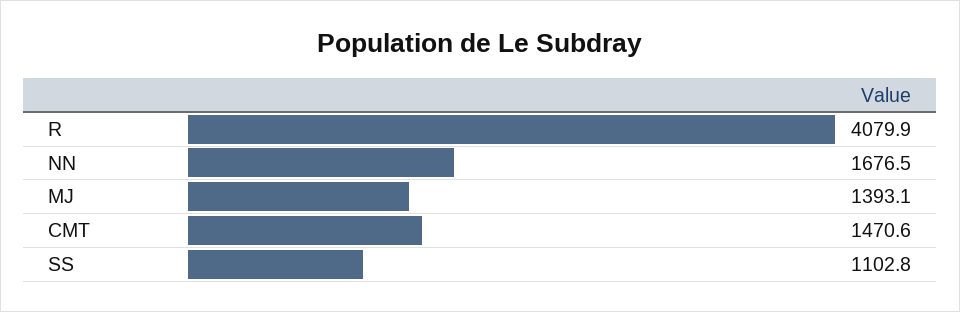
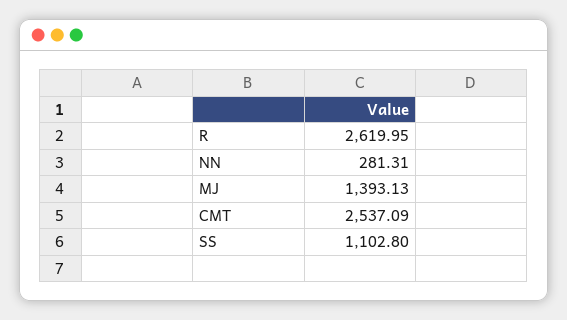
  {
-   "R": 4079.9,
+   "R": 2619.95,
-   "NN": 1676.5,
+   "NN": 281.31,
    "MJ": 1393.13,
-   "CMT": 1470.6,
+   "CMT": 2537.09,
    "SS": 1102.8
  }

